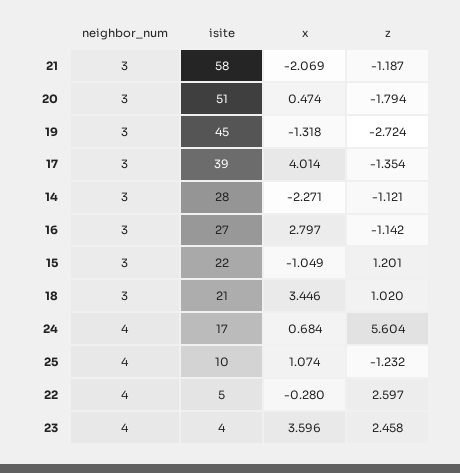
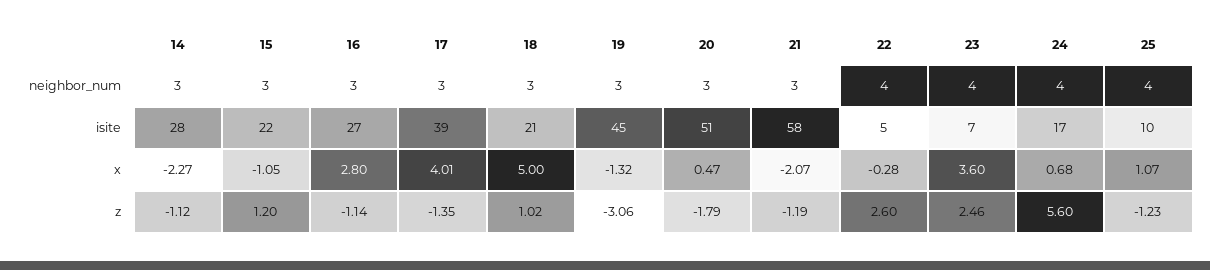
  {
    "neighbor_num": {
      "21": 3,
      "20": 3,
      "19": 3,
      "17": 3,
      "14": 3,
      "16": 3,
      "15": 3,
      "18": 3,
      "24": 4,
      "25": 4,
      "22": 4,
      "23": 4
    },
    "isite": {
      "21": 58,
      "20": 51,
      "19": 45,
      "17": 39,
      "14": 28,
      "16": 27,
      "15": 22,
      "18": 21,
      "24": 17,
      "25": 10,
      "22": 5,
-     "23": 4
+     "23": 7
    },
    "x": {
      "21": -2.069,
      "20": 0.474,
      "19": -1.318,
      "17": 4.014,
      "14": -2.271,
      "16": 2.797,
      "15": -1.049,
-     "18": 3.446,
+     "18": 5,
      "24": 0.684,
      "25": 1.074,
      "22": -0.28,
      "23": 3.596
    },
    "z": {
      "21": -1.187,
      "20": -1.794,
-     "19": -2.724,
+     "19": -3.06,
      "17": -1.354,
      "14": -1.121,
      "16": -1.142,
      "15": 1.201,
      "18": 1.02,
      "24": 5.604,
      "25": -1.232,
      "22": 2.597,
      "23": 2.458
    }
  }

